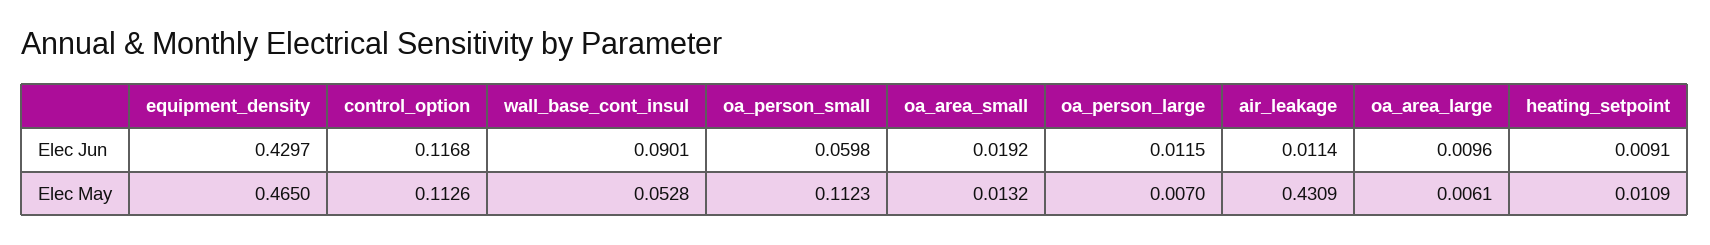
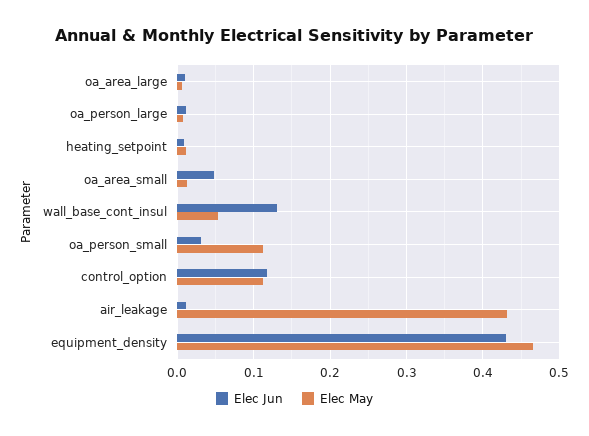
  {
    "Elec Jun": {
      "equipment_density": 0.4297,
      "control_option": 0.1168,
-     "wall_base_cont_insul": 0.0901,
+     "wall_base_cont_insul": 0.13,
-     "oa_person_small": 0.0598,
+     "oa_person_small": 0.03,
-     "oa_area_small": 0.0192,
+     "oa_area_small": 0.05,
      "oa_person_large": 0.0115,
      "air_leakage": 0.0114,
      "oa_area_large": 0.0096,
      "heating_setpoint": 0.0091
    },
    "Elec May": {
      "equipment_density": 0.465,
      "control_option": 0.1126,
      "wall_base_cont_insul": 0.0528,
      "oa_person_small": 0.1123,
      "oa_area_small": 0.0132,
      "oa_person_large": 0.007,
      "air_leakage": 0.4309,
      "oa_area_large": 0.0061,
      "heating_setpoint": 0.0109
    }
  }

